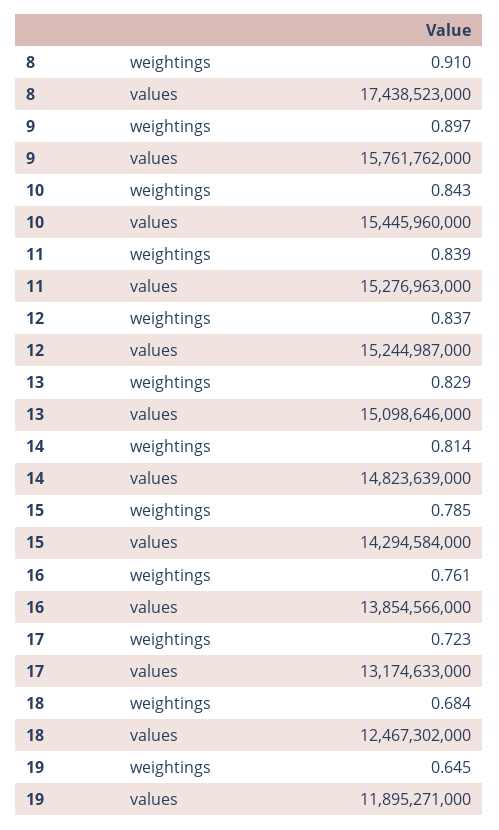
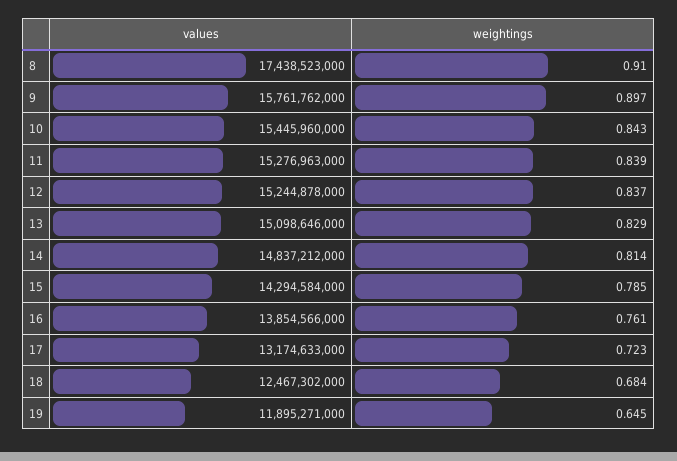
  {
    "8": {
      "weightings": 0.91,
      "values": 17438523000
    },
    "9": {
      "weightings": 0.897,
      "values": 15761762000
    },
    "10": {
      "weightings": 0.843,
      "values": 15445960000
    },
    "11": {
      "weightings": 0.839,
      "values": 15276963000
    },
    "12": {
      "weightings": 0.837,
-     "values": 15244987000
+     "values": 15244878000
    },
    "13": {
      "weightings": 0.829,
      "values": 15098646000
    },
    "14": {
      "weightings": 0.814,
-     "values": 14823639000
+     "values": 14837212000
    },
    "15": {
      "weightings": 0.785,
      "values": 14294584000
    },
    "16": {
      "weightings": 0.761,
      "values": 13854566000
    },
    "17": {
      "weightings": 0.723,
      "values": 13174633000
    },
    "18": {
      "weightings": 0.684,
      "values": 12467302000
    },
    "19": {
      "weightings": 0.645,
      "values": 11895271000
    }
  }

